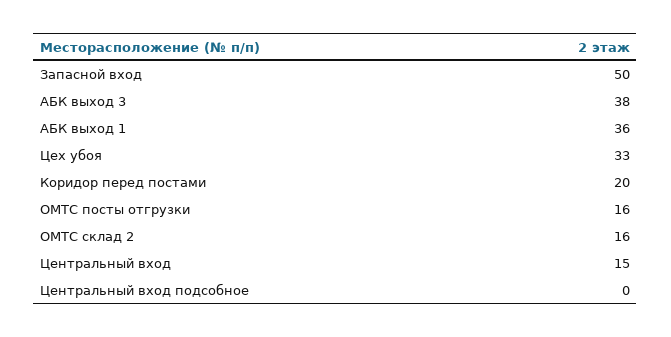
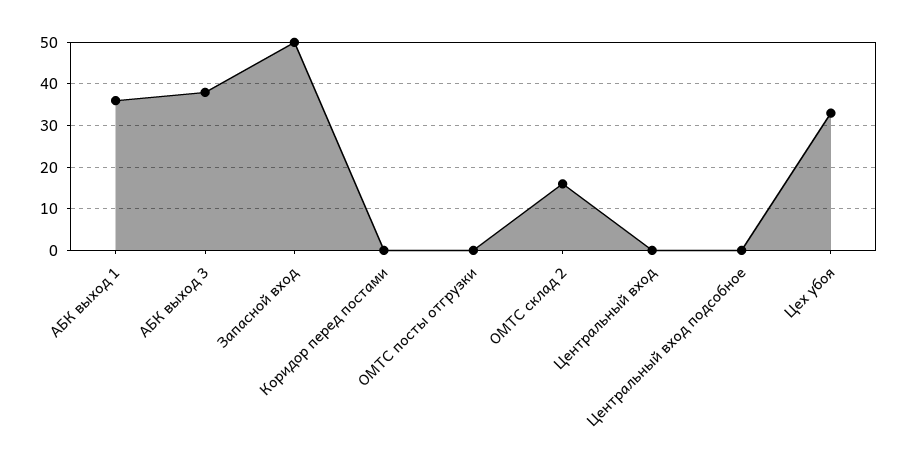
  {
    "Запасной вход": 50,
    "АБК выход 3": 38,
    "АБК выход 1": 36,
    "Цех убоя": 33,
-   "Коридор перед постами": 20,
+   "Коридор перед постами": 0,
-   "ОМТС посты отгрузки": 16,
+   "ОМТС посты отгрузки": 0,
    "ОМТС склад 2": 16,
-   "Центральный вход": 15,
+   "Центральный вход": 0,
    "Центральный вход подсобное": 0
  }

